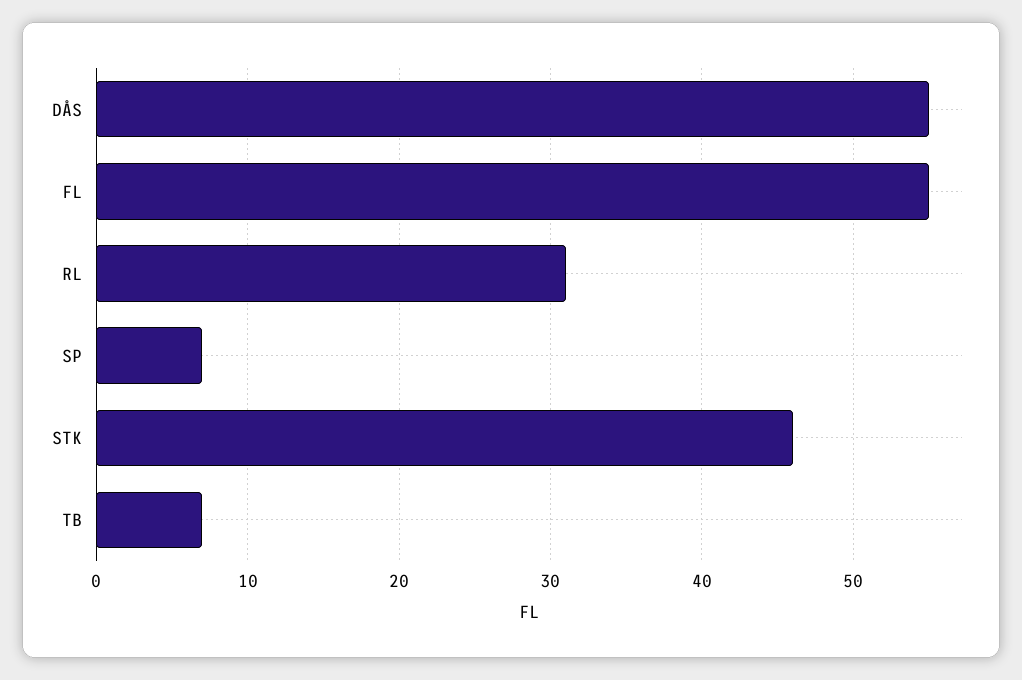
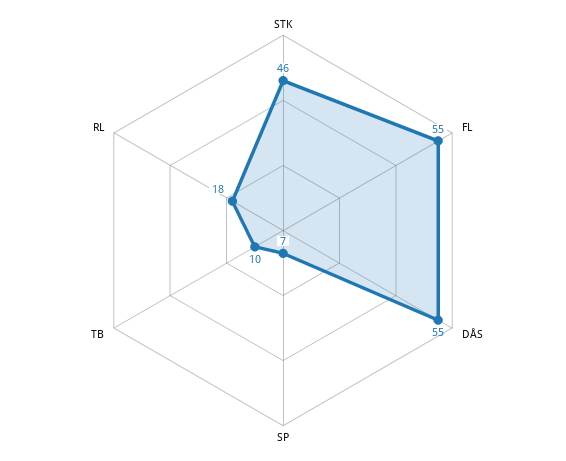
  {
    "DÅS": 55,
    "FL": 55,
-   "RL": 31,
+   "RL": 18,
    "SP": 7,
    "STK": 46,
-   "TB": 7
+   "TB": 10
  }

